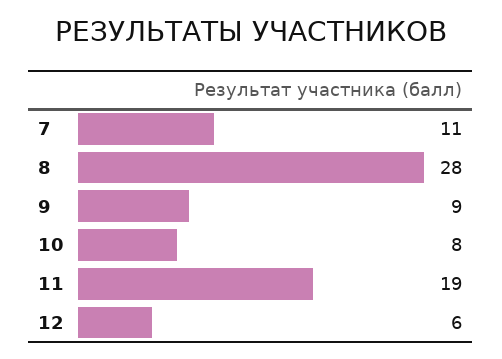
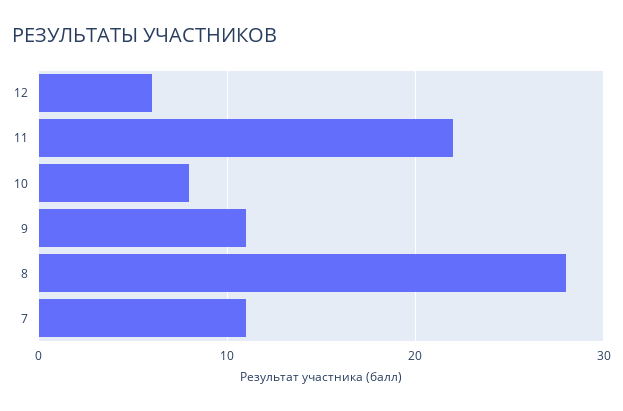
  {
    "7": 11,
    "8": 28,
-   "9": 9,
+   "9": 11,
    "10": 8,
-   "11": 19,
+   "11": 22,
    "12": 6
  }

